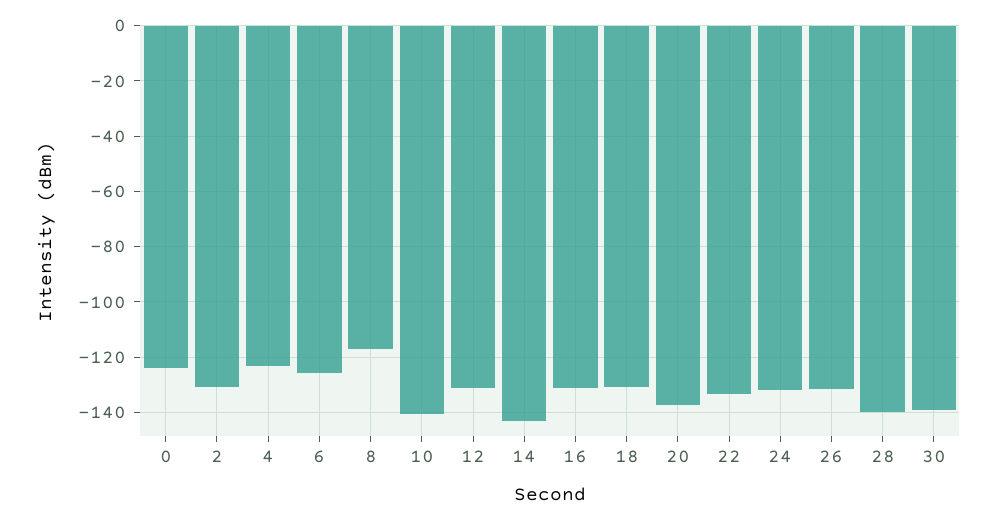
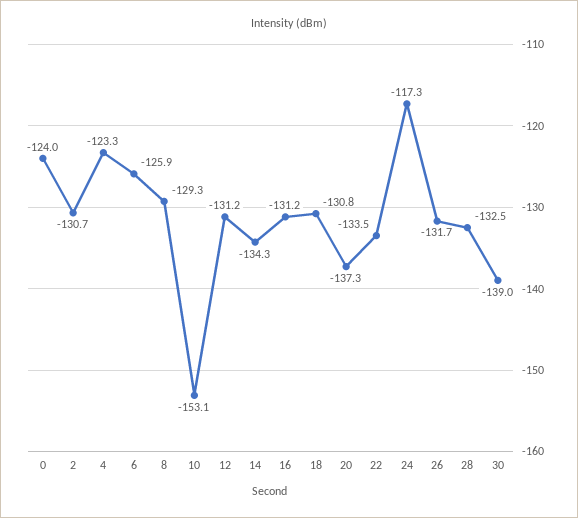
  {
    "0": -124,
    "2": -130.7,
    "4": -123.3,
    "6": -125.9,
-   "8": -117.5,
+   "8": -129.3,
-   "10": -140,
+   "10": -153.1,
    "12": -131.2,
-   "14": -142.5,
+   "14": -134.3,
    "16": -131.2,
    "18": -130.8,
    "20": -137.3,
    "22": -133.5,
-   "24": -132.5,
+   "24": -117.3,
    "26": -131.7,
-   "28": -140,
+   "28": -132.5,
    "30": -139
  }

